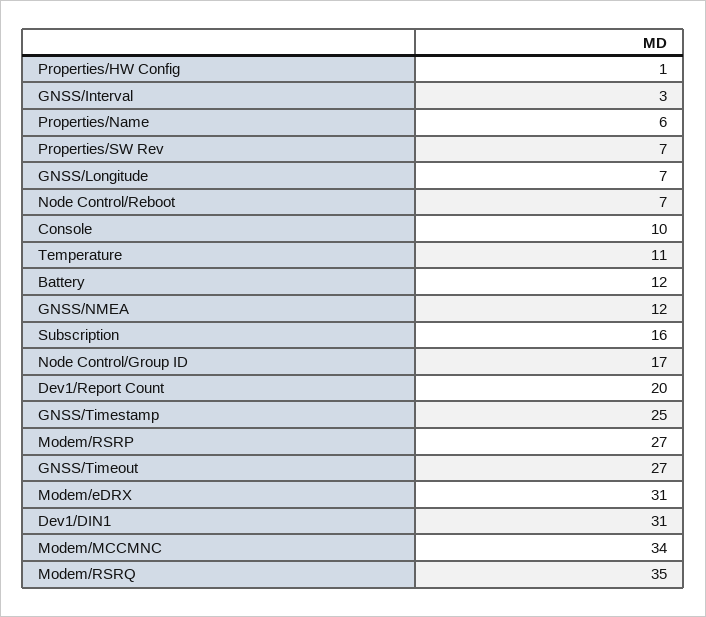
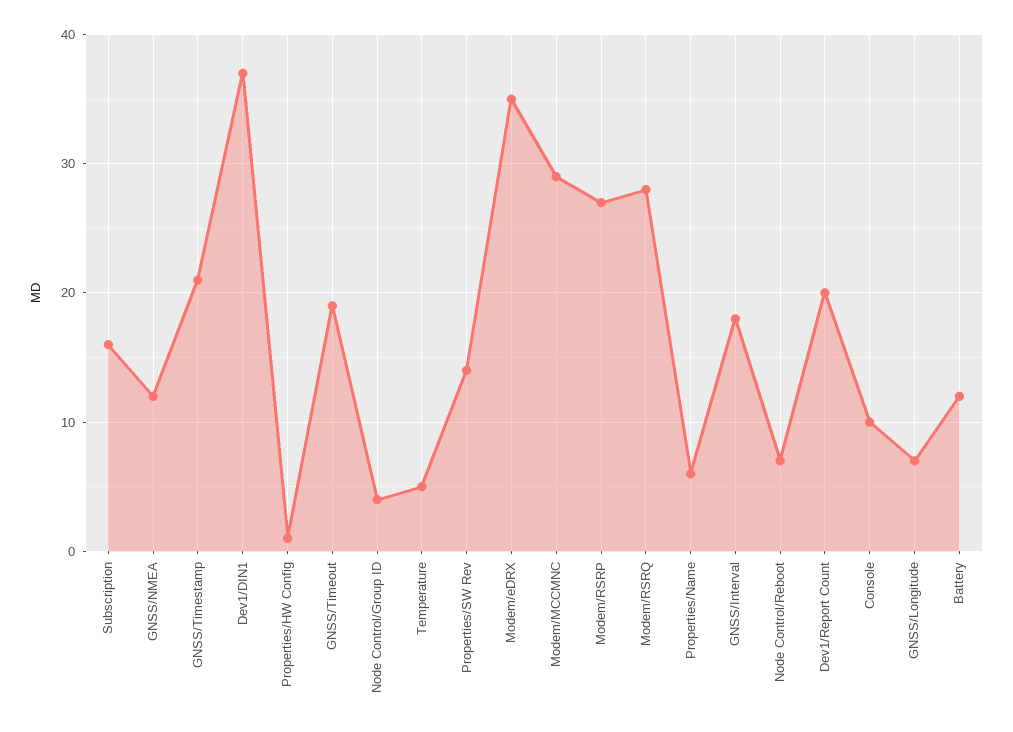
  {
    "Properties/HW Config": 1,
-   "GNSS/Interval": 3,
+   "GNSS/Interval": 18,
    "Properties/Name": 6,
-   "Properties/SW Rev": 7,
+   "Properties/SW Rev": 14,
    "GNSS/Longitude": 7,
    "Node Control/Reboot": 7,
    "Console": 10,
-   "Temperature": 11,
+   "Temperature": 5,
    "Battery": 12,
    "GNSS/NMEA": 12,
    "Subscription": 16,
-   "Node Control/Group ID": 17,
+   "Node Control/Group ID": 4,
    "Dev1/Report Count": 20,
-   "GNSS/Timestamp": 25,
+   "GNSS/Timestamp": 21,
    "Modem/RSRP": 27,
-   "GNSS/Timeout": 27,
+   "GNSS/Timeout": 19,
-   "Modem/eDRX": 31,
+   "Modem/eDRX": 35,
-   "Dev1/DIN1": 31,
+   "Dev1/DIN1": 37,
-   "Modem/MCCMNC": 34,
+   "Modem/MCCMNC": 29,
-   "Modem/RSRQ": 35
+   "Modem/RSRQ": 28
  }

